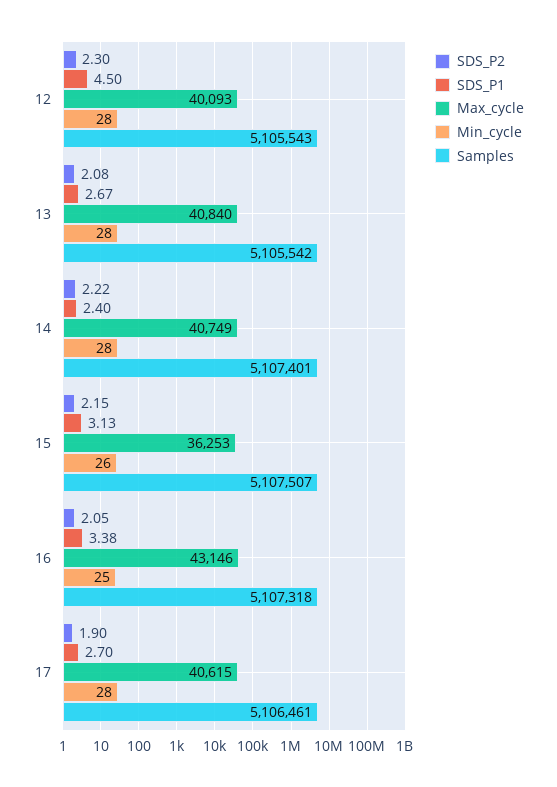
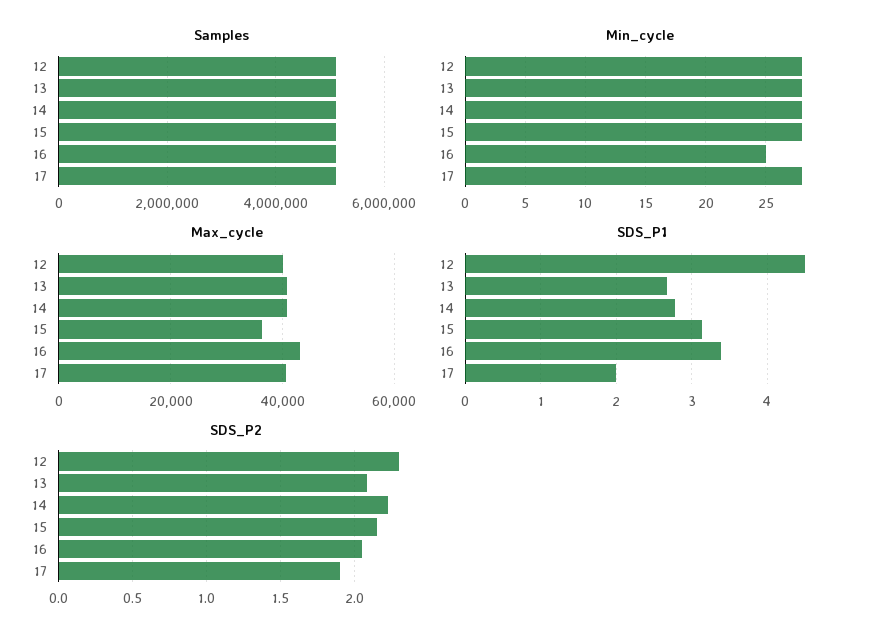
  {
    "SDS_P2": {
      "12": 2.3,
      "13": 2.08,
      "14": 2.22,
      "15": 2.15,
      "16": 2.05,
      "17": 1.9
    },
    "SDS_P1": {
      "12": 4.5,
      "13": 2.67,
-     "14": 2.4,
+     "14": 2.8,
      "15": 3.13,
      "16": 3.38,
-     "17": 2.7
+     "17": 2
    },
    "Max_cycle": {
      "12": 40093,
      "13": 40840,
      "14": 40749,
      "15": 36253,
      "16": 43146,
      "17": 40615
    },
    "Min_cycle": {
      "12": 28,
      "13": 28,
      "14": 28,
-     "15": 26,
+     "15": 28,
      "16": 25,
      "17": 28
    },
    "Samples": {
      "12": 5105543,
      "13": 5105542,
      "14": 5107401,
      "15": 5107507,
      "16": 5107318,
      "17": 5106461
    }
  }

